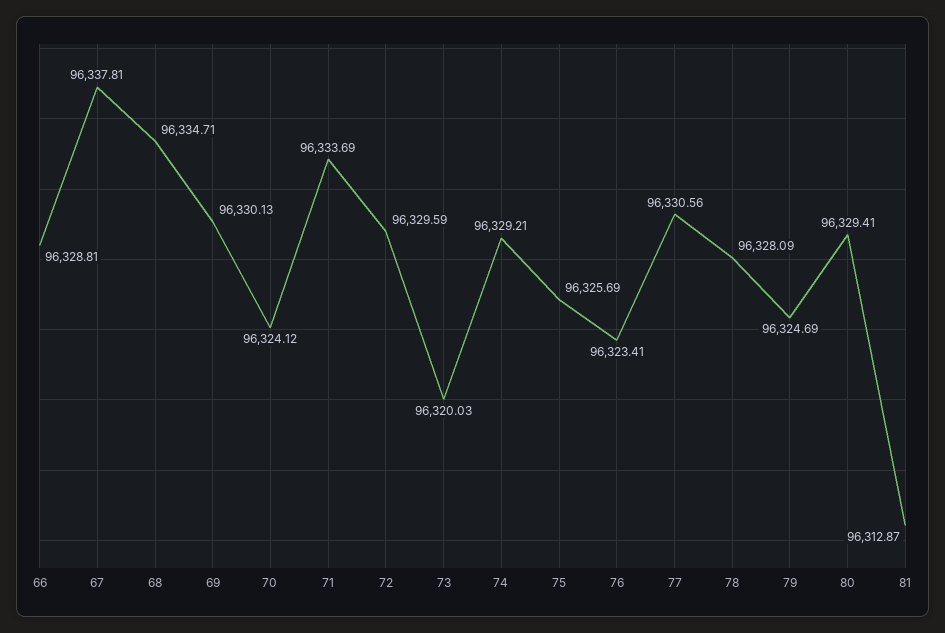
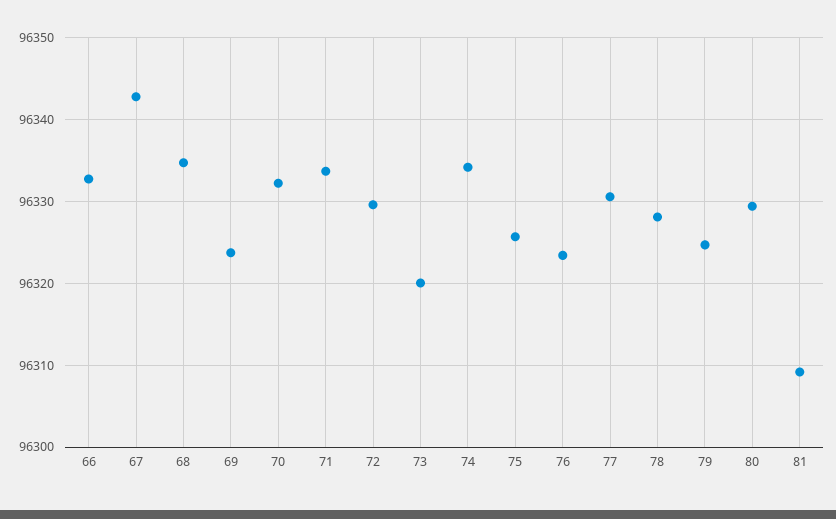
  {
-   "66": 96328.81,
+   "66": 96333,
-   "67": 96337.81,
+   "67": 96343,
    "68": 96334.71,
-   "69": 96330.13,
+   "69": 96324,
-   "70": 96324.12,
+   "70": 96332,
    "71": 96333.69,
    "72": 96329.59,
    "73": 96320.03,
-   "74": 96329.21,
+   "74": 96334,
    "75": 96325.69,
    "76": 96323.41,
    "77": 96330.56,
    "78": 96328.09,
    "79": 96324.69,
    "80": 96329.41,
-   "81": 96312.87
+   "81": 96309
  }

